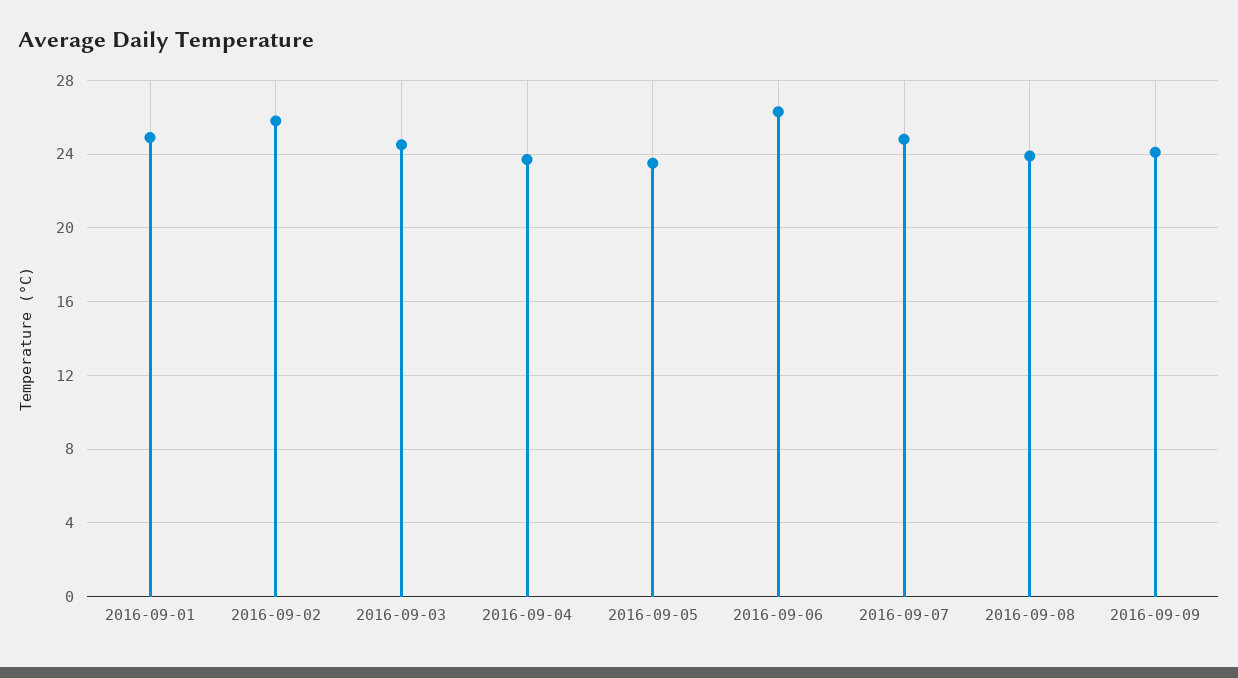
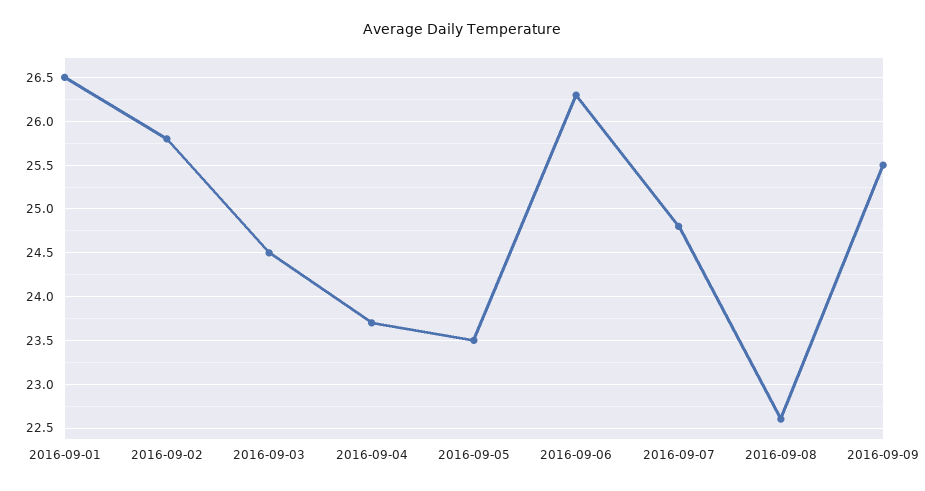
  {
-   "2016-09-01": 25,
+   "2016-09-01": 26.5,
    "2016-09-02": 25.8,
    "2016-09-03": 24.5,
    "2016-09-04": 23.7,
    "2016-09-05": 23.5,
    "2016-09-06": 26.3,
    "2016-09-07": 24.8,
-   "2016-09-08": 24,
+   "2016-09-08": 22.6,
-   "2016-09-09": 24
+   "2016-09-09": 25.5
  }

